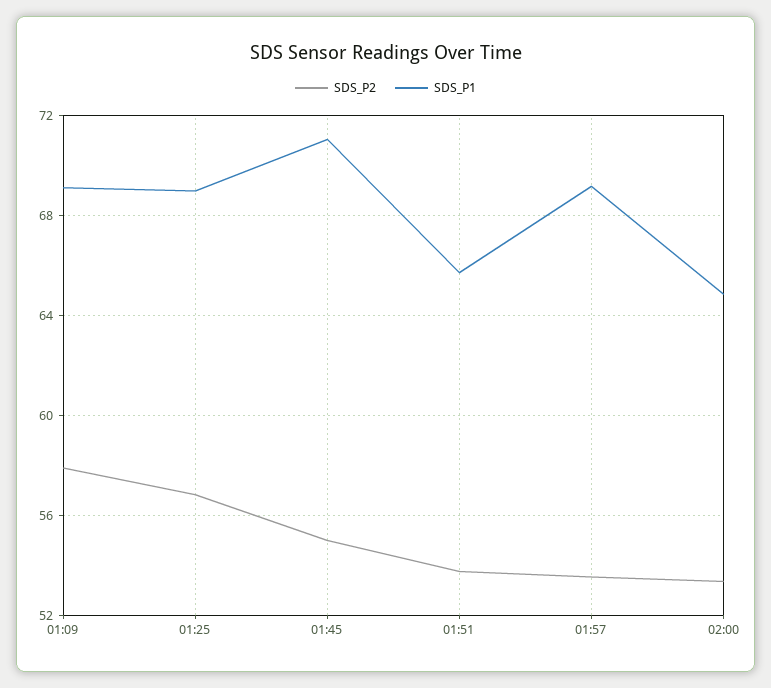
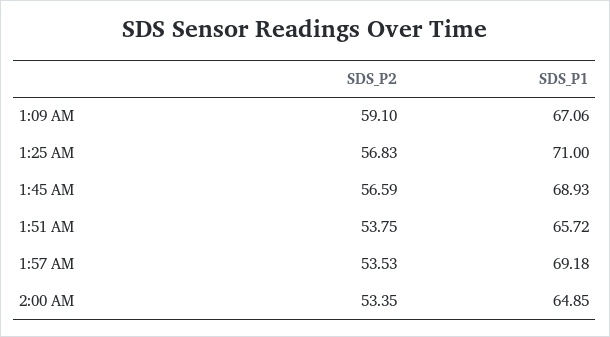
  {
    "SDS_P2": {
-     "01:09": 58,
+     "01:09": 59.1,
      "01:25": 56.83,
-     "01:45": 55,
+     "01:45": 56.59,
      "01:51": 53.75,
      "01:57": 53.53,
      "02:00": 53.35
    },
    "SDS_P1": {
-     "01:09": 69,
+     "01:09": 67.06,
-     "01:25": 69,
+     "01:25": 71,
-     "01:45": 71,
+     "01:45": 68.93,
      "01:51": 65.72,
      "01:57": 69.18,
      "02:00": 64.85
    }
  }

